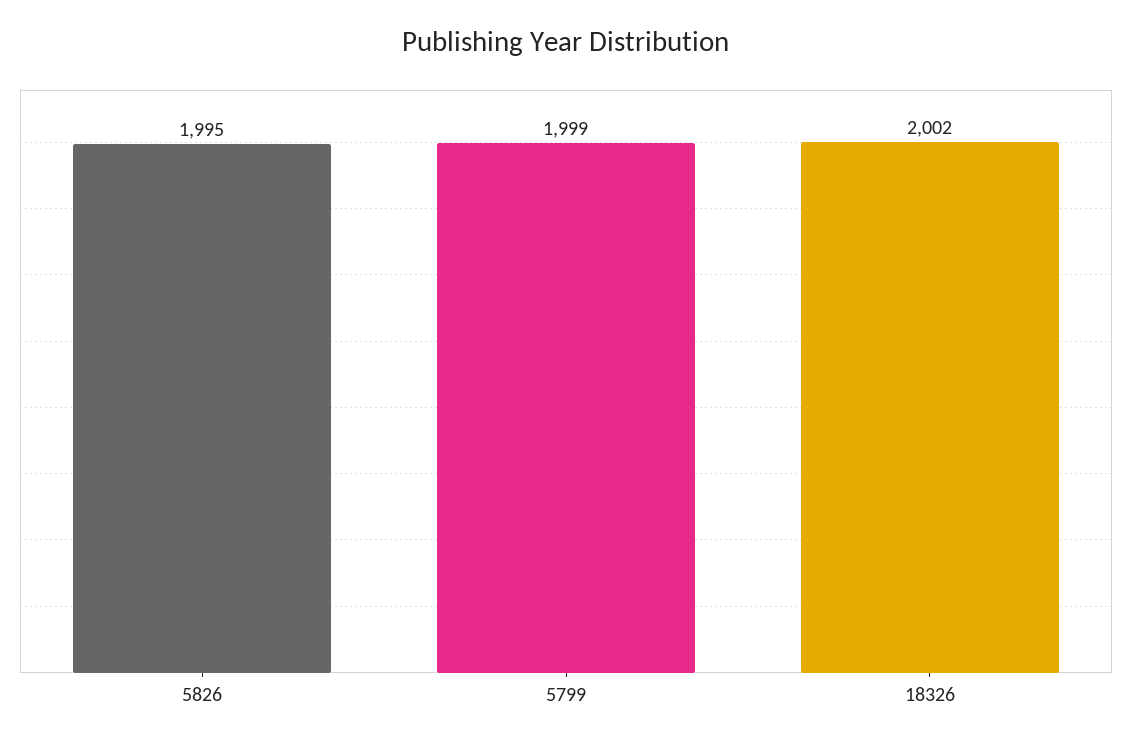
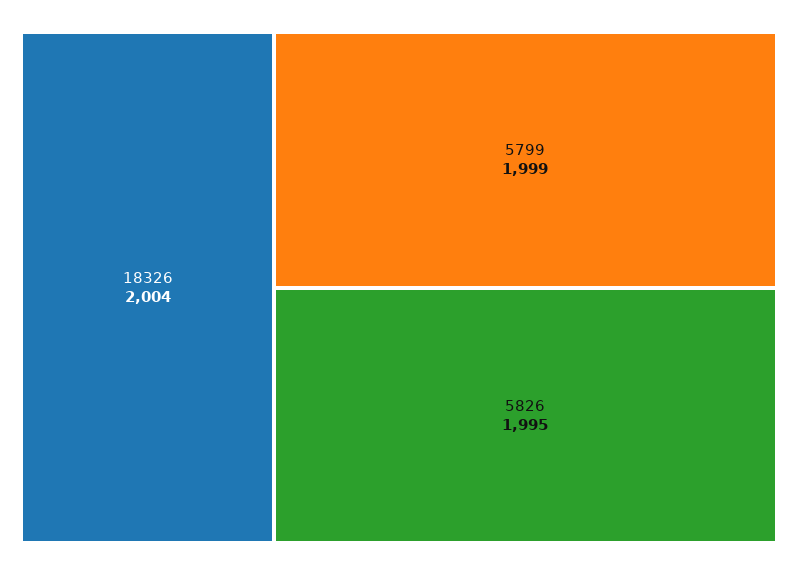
  {
    "5826": 1995,
    "5799": 1999,
-   "18326": 2002
+   "18326": 2004
  }

